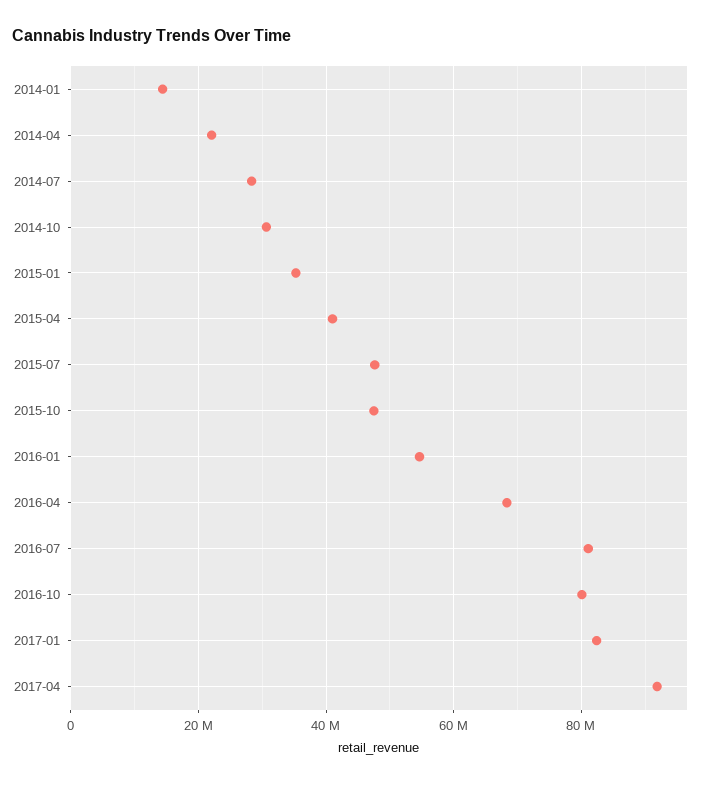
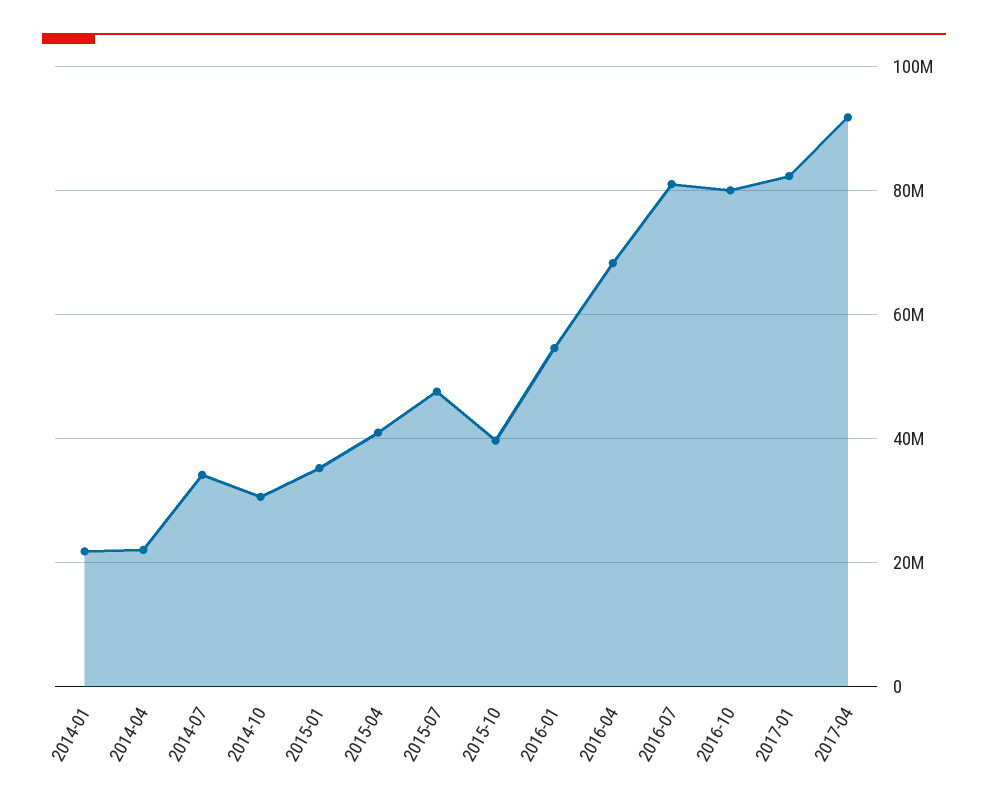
  {
-   "2014-01": 14000000,
+   "2014-01": 22000000,
    "2014-04": 22000000,
-   "2014-07": 28000000,
+   "2014-07": 34000000,
    "2014-10": 30000000,
    "2015-01": 36000000,
    "2015-04": 40000000,
    "2015-07": 48000000,
-   "2015-10": 48000000,
+   "2015-10": 40000000,
    "2016-01": 54000000,
    "2016-04": 68000000,
    "2016-07": 82000000,
    "2016-10": 80000000,
    "2017-01": 82000000,
    "2017-04": 92000000
  }

